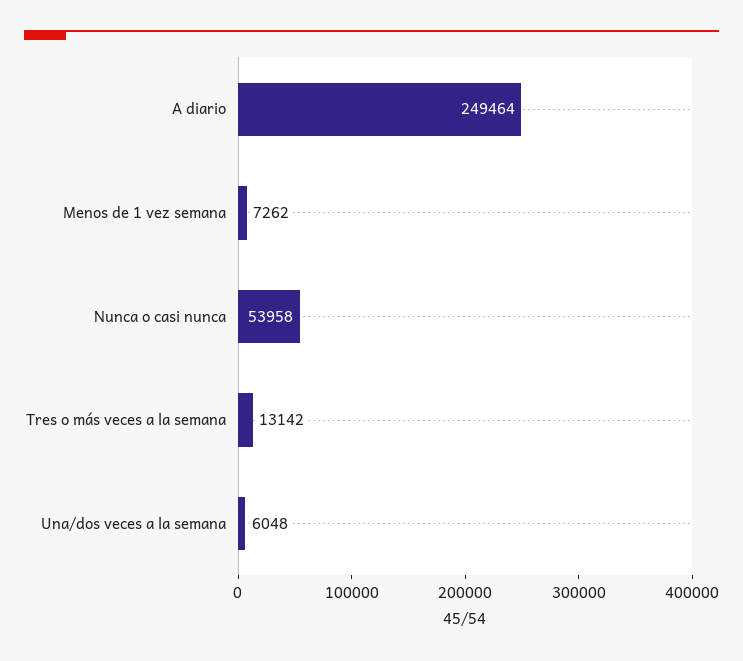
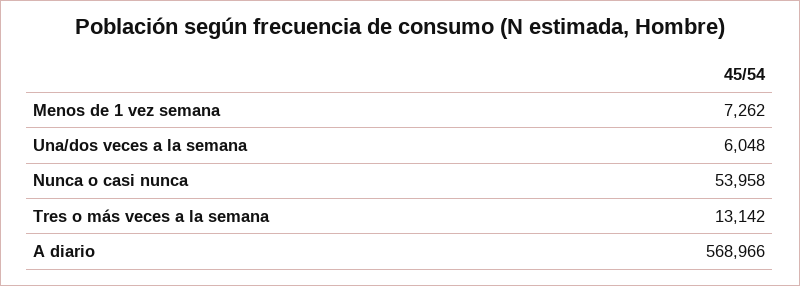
  {
-   "A diario": 249464,
+   "A diario": 568966,
    "Menos de 1 vez semana": 7262,
    "Nunca o casi nunca": 53958,
    "Tres o más veces a la semana": 13142,
    "Una/dos veces a la semana": 6048
  }

